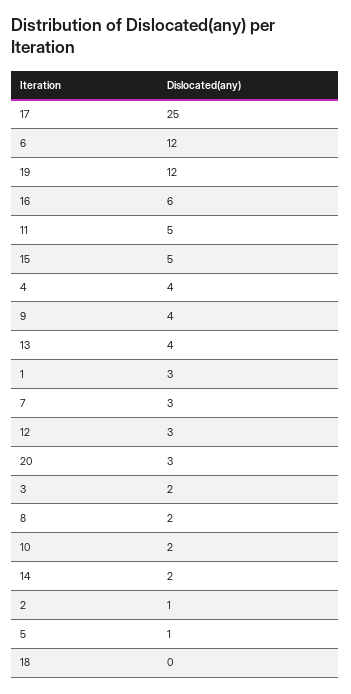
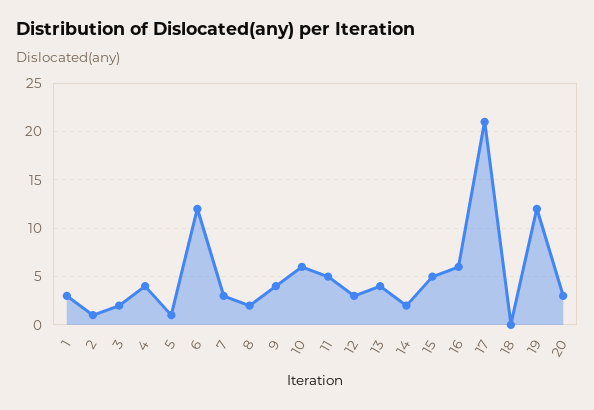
  {
-   "17": 25,
+   "17": 21,
    "6": 12,
    "19": 12,
    "16": 6,
    "11": 5,
    "15": 5,
    "4": 4,
    "9": 4,
    "13": 4,
    "1": 3,
    "7": 3,
    "12": 3,
    "20": 3,
    "3": 2,
    "8": 2,
-   "10": 2,
+   "10": 6,
    "14": 2,
    "2": 1,
    "5": 1,
    "18": 0
  }

